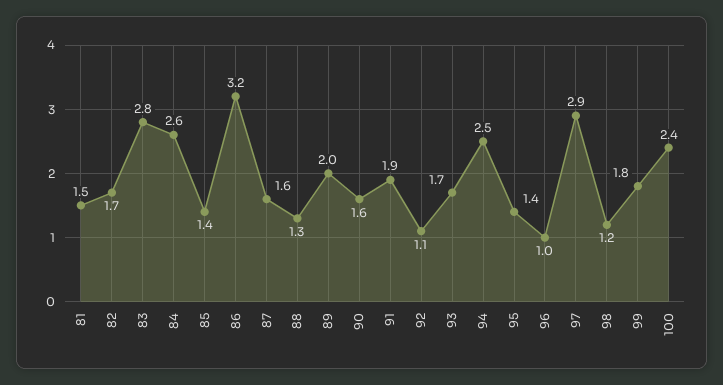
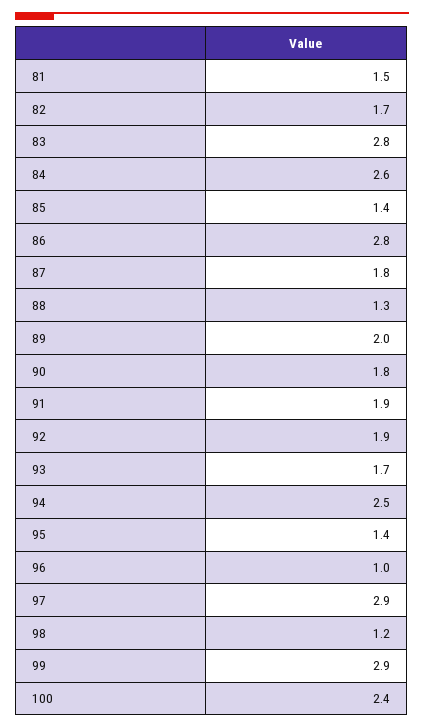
  {
    "81": 1.5,
    "82": 1.7,
    "83": 2.8,
    "84": 2.6,
    "85": 1.4,
-   "86": 3.2,
+   "86": 2.8,
-   "87": 1.6,
+   "87": 1.8,
    "88": 1.3,
    "89": 2,
-   "90": 1.6,
+   "90": 1.8,
    "91": 1.9,
-   "92": 1.1,
+   "92": 1.9,
    "93": 1.7,
    "94": 2.5,
    "95": 1.4,
    "96": 1,
    "97": 2.9,
    "98": 1.2,
-   "99": 1.8,
+   "99": 2.9,
    "100": 2.4
  }

